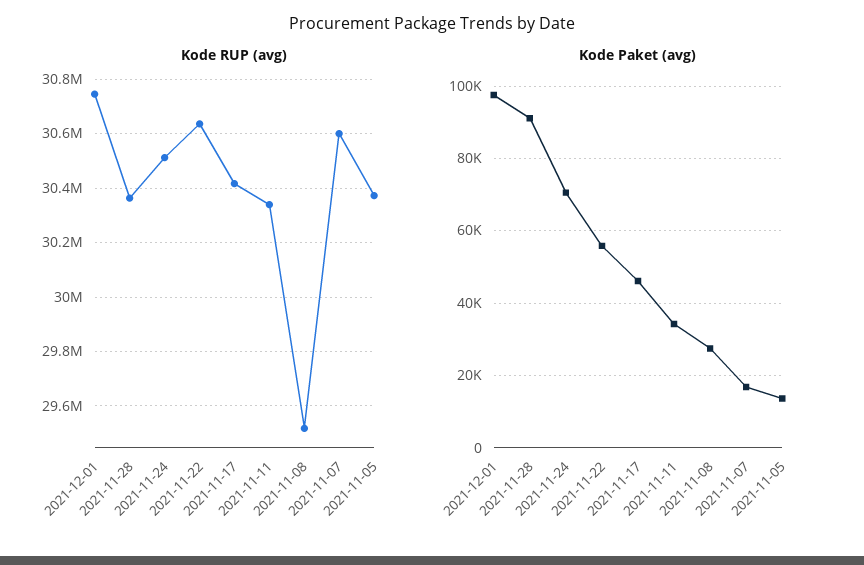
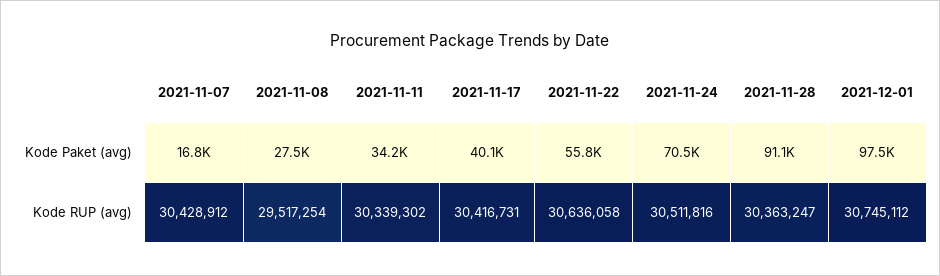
  {
    "Kode RUP (avg)": {
      "2021-12-01": 30745112,
      "2021-11-28": 30363247,
      "2021-11-24": 30511816,
      "2021-11-22": 30636058,
      "2021-11-17": 30416731,
      "2021-11-11": 30339302,
      "2021-11-08": 29517254,
-     "2021-11-07": 30600000,
+     "2021-11-07": 30428912
-     "2021-11-05": 30375000
    },
    "Kode Paket (avg)": {
      "2021-12-01": 97500,
      "2021-11-28": 91100,
      "2021-11-24": 70500,
      "2021-11-22": 55800,
-     "2021-11-17": 46000,
+     "2021-11-17": 40100,
      "2021-11-11": 34200,
      "2021-11-08": 27500,
-     "2021-11-07": 16800,
+     "2021-11-07": 16800
-     "2021-11-05": 14000
    }
  }

